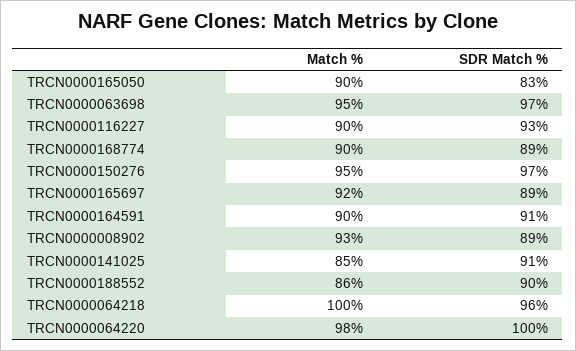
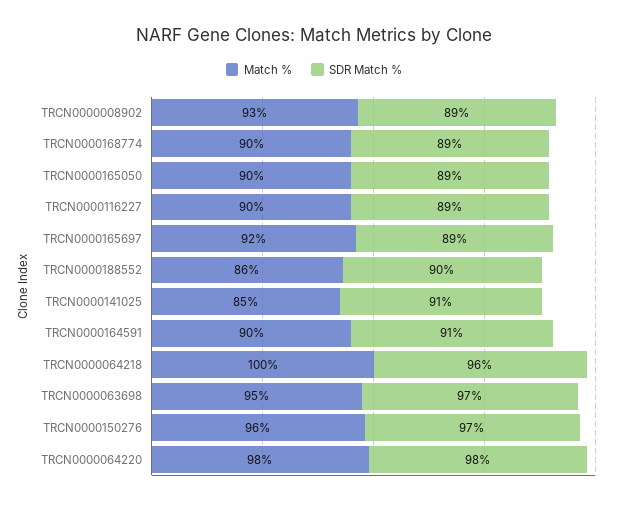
  {
    "Match %": {
      "TRCN0000165050": 90,
      "TRCN0000063698": 95,
      "TRCN0000116227": 90,
      "TRCN0000168774": 90,
-     "TRCN0000150276": 95,
+     "TRCN0000150276": 96,
      "TRCN0000165697": 92,
      "TRCN0000164591": 90,
      "TRCN0000008902": 93,
      "TRCN0000141025": 85,
      "TRCN0000188552": 86,
      "TRCN0000064218": 100,
      "TRCN0000064220": 98
    },
    "SDR Match %": {
-     "TRCN0000165050": 83,
+     "TRCN0000165050": 89,
      "TRCN0000063698": 97,
-     "TRCN0000116227": 93,
+     "TRCN0000116227": 89,
      "TRCN0000168774": 89,
      "TRCN0000150276": 97,
      "TRCN0000165697": 89,
      "TRCN0000164591": 91,
      "TRCN0000008902": 89,
      "TRCN0000141025": 91,
      "TRCN0000188552": 90,
      "TRCN0000064218": 96,
-     "TRCN0000064220": 100
+     "TRCN0000064220": 98
    }
  }

